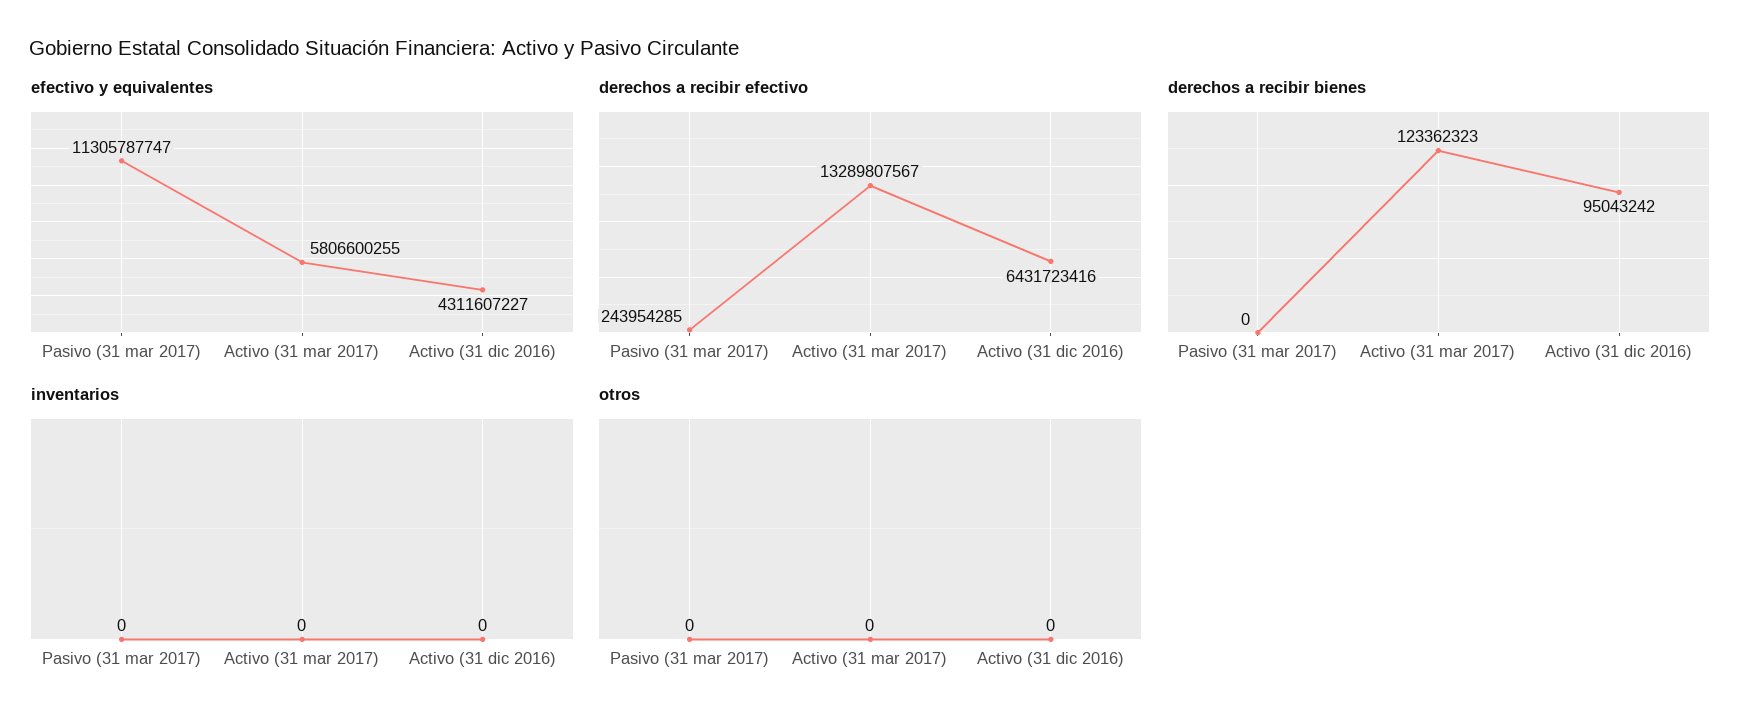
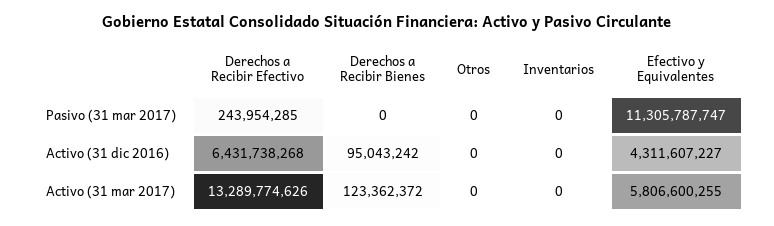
  {
    "efectivo y equivalentes": {
      "Pasivo (31 mar 2017)": 11305787747,
      "Activo (31 mar 2017)": 5806600255,
      "Activo (31 dic 2016)": 4311607227
    },
    "derechos a recibir efectivo": {
      "Pasivo (31 mar 2017)": 243954285,
-     "Activo (31 mar 2017)": 13289807567,
+     "Activo (31 mar 2017)": 13289774626,
-     "Activo (31 dic 2016)": 6431723416
+     "Activo (31 dic 2016)": 6431738268
    },
    "derechos a recibir bienes": {
      "Pasivo (31 mar 2017)": 0,
-     "Activo (31 mar 2017)": 123362323,
+     "Activo (31 mar 2017)": 123362372,
      "Activo (31 dic 2016)": 95043242
    },
    "inventarios": {
      "Pasivo (31 mar 2017)": 0,
      "Activo (31 mar 2017)": 0,
      "Activo (31 dic 2016)": 0
    },
    "otros": {
      "Pasivo (31 mar 2017)": 0,
      "Activo (31 mar 2017)": 0,
      "Activo (31 dic 2016)": 0
    }
  }

